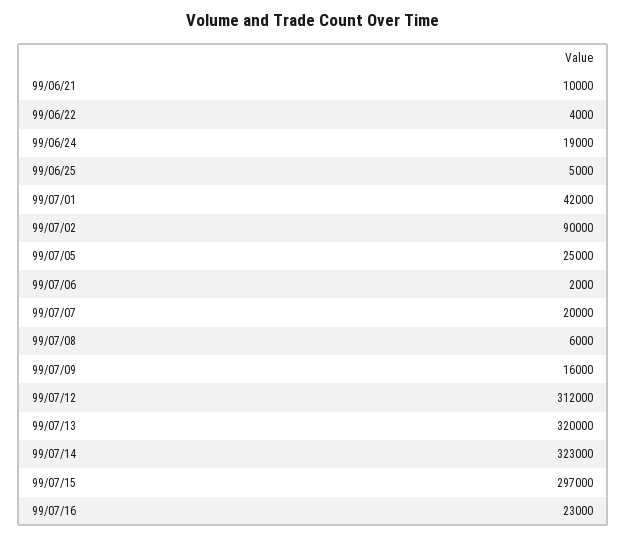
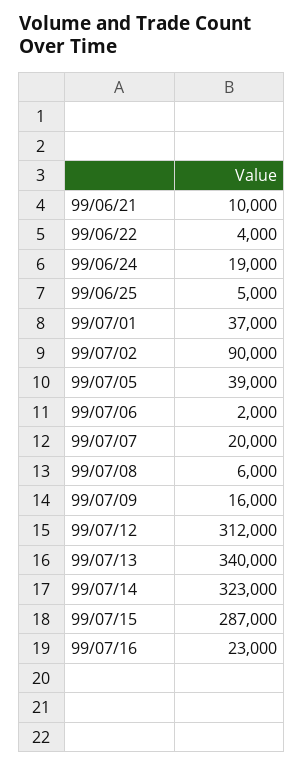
  {
    "99/06/21": 10000,
    "99/06/22": 4000,
    "99/06/24": 19000,
    "99/06/25": 5000,
-   "99/07/01": 42000,
+   "99/07/01": 37000,
    "99/07/02": 90000,
-   "99/07/05": 25000,
+   "99/07/05": 39000,
    "99/07/06": 2000,
    "99/07/07": 20000,
    "99/07/08": 6000,
    "99/07/09": 16000,
    "99/07/12": 312000,
-   "99/07/13": 320000,
+   "99/07/13": 340000,
    "99/07/14": 323000,
-   "99/07/15": 297000,
+   "99/07/15": 287000,
    "99/07/16": 23000
  }

